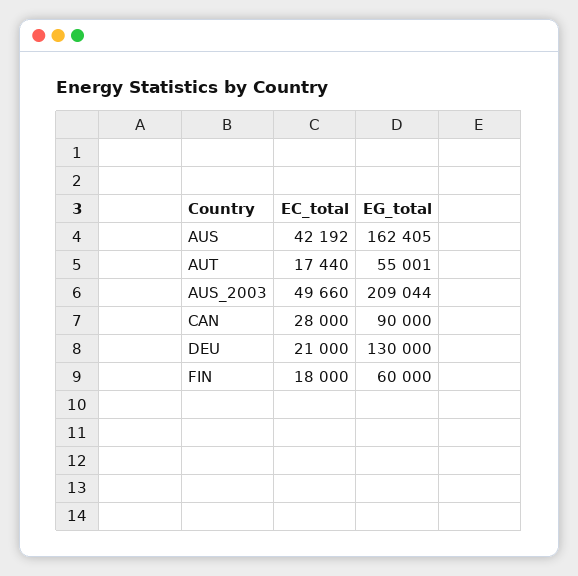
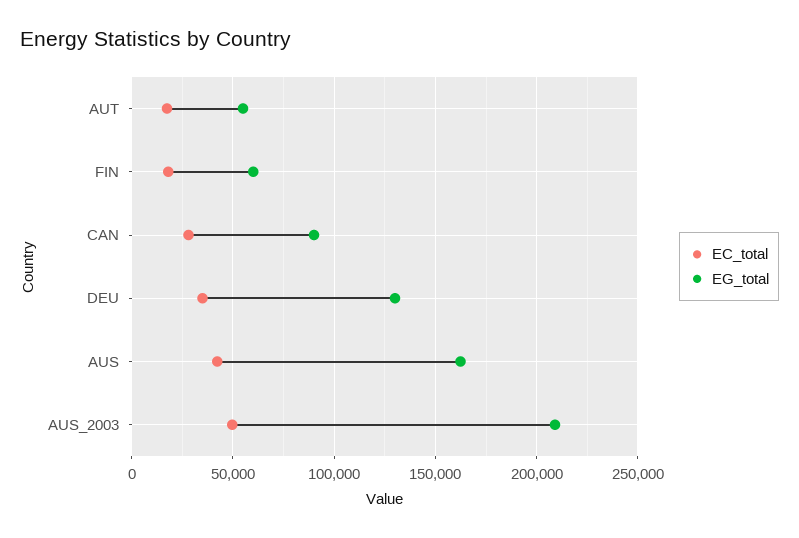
  {
    "EC_total": {
      "AUS": 42192,
      "AUT": 17440,
      "AUS_2003": 49660,
      "CAN": 28000,
-     "DEU": 21000,
+     "DEU": 35000,
      "FIN": 18000
    },
    "EG_total": {
      "AUS": 162405,
      "AUT": 55001,
      "AUS_2003": 209044,
      "CAN": 90000,
      "DEU": 130000,
      "FIN": 60000
    }
  }

